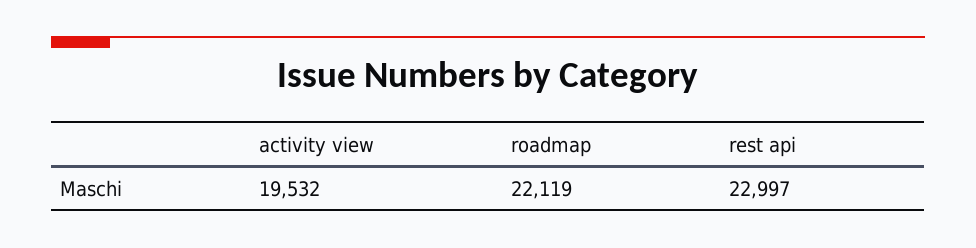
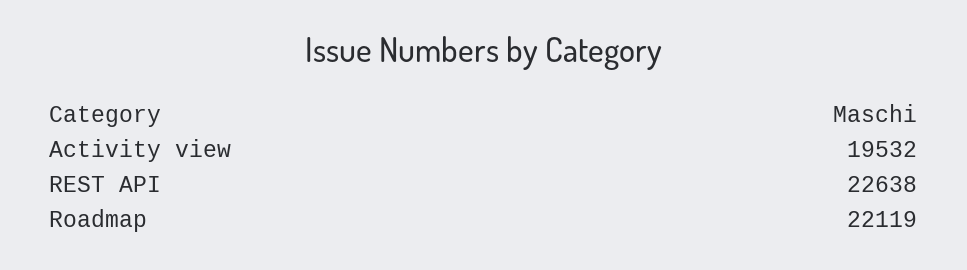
  {
    "activity view": 19532,
    "roadmap": 22119,
-   "rest api": 22997
+   "rest api": 22638
  }

